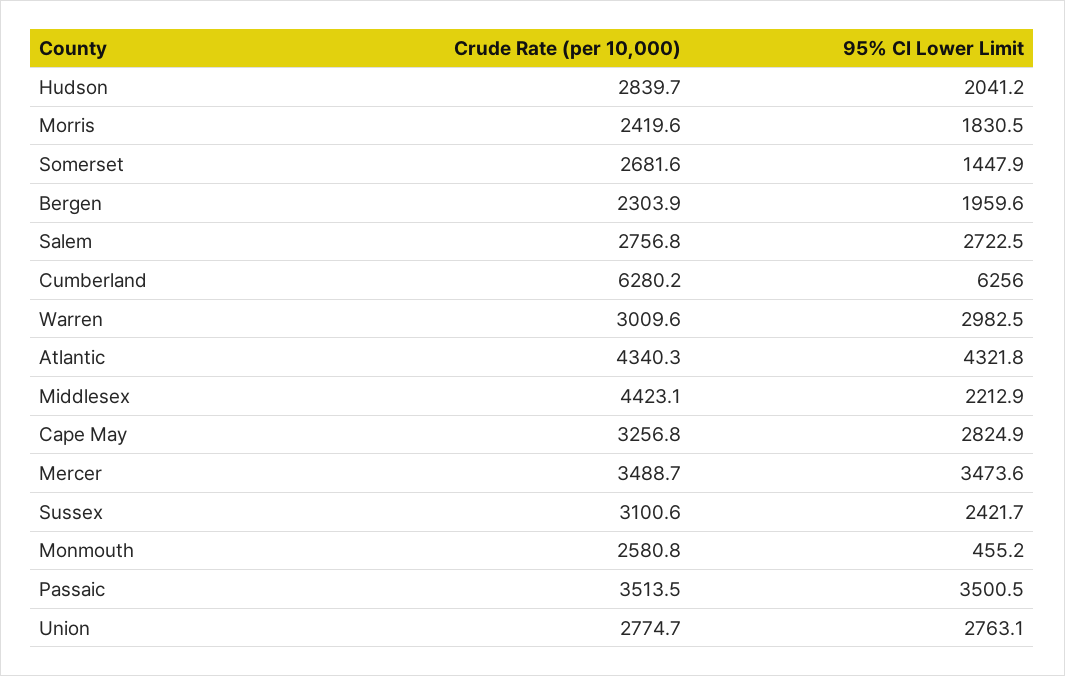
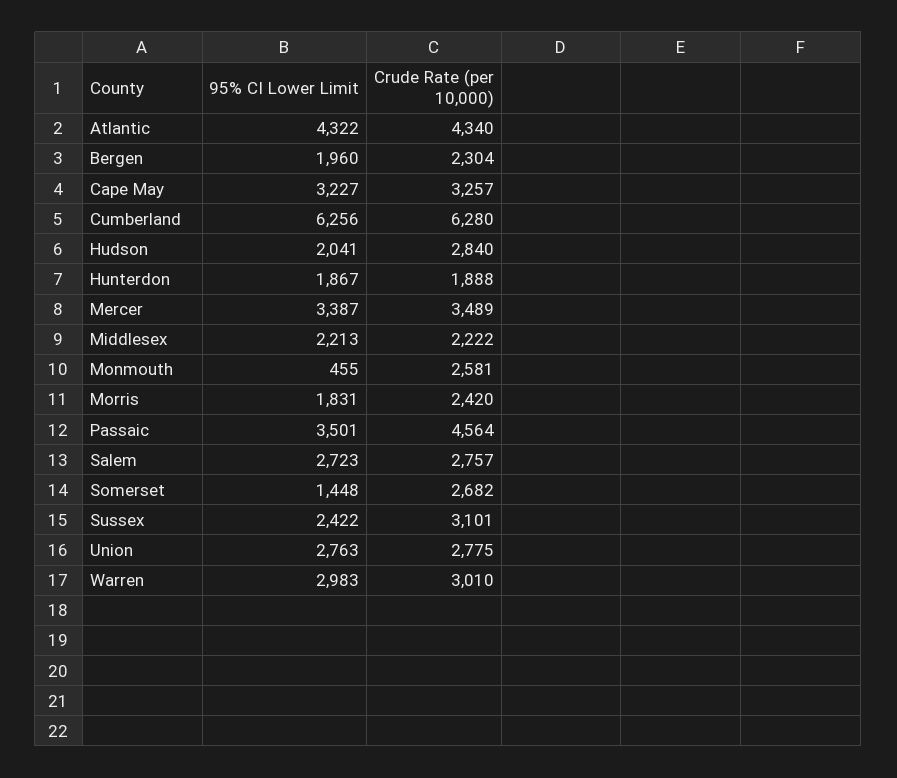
  {
    "Crude Rate (per 10,000)": {
      "Hudson": 2839.7,
      "Morris": 2419.6,
      "Somerset": 2681.6,
      "Bergen": 2303.9,
      "Salem": 2756.8,
      "Cumberland": 6280.2,
      "Warren": 3009.6,
      "Atlantic": 4340.3,
-     "Middlesex": 4423.1,
+     "Middlesex": 2222,
      "Cape May": 3256.8,
      "Mercer": 3488.7,
      "Sussex": 3100.6,
      "Monmouth": 2580.8,
-     "Passaic": 3513.5,
+     "Passaic": 4564,
-     "Union": 2774.7
+     "Union": 2774.7,
+     "Hunterdon": 1888
    },
    "95% CI Lower Limit": {
      "Hudson": 2041.2,
      "Morris": 1830.5,
      "Somerset": 1447.9,
      "Bergen": 1959.6,
      "Salem": 2722.5,
      "Cumberland": 6256,
      "Warren": 2982.5,
      "Atlantic": 4321.8,
      "Middlesex": 2212.9,
-     "Cape May": 2824.9,
+     "Cape May": 3227,
-     "Mercer": 3473.6,
+     "Mercer": 3387,
      "Sussex": 2421.7,
      "Monmouth": 455.2,
      "Passaic": 3500.5,
-     "Union": 2763.1
+     "Union": 2763.1,
+     "Hunterdon": 1867
    }
  }

